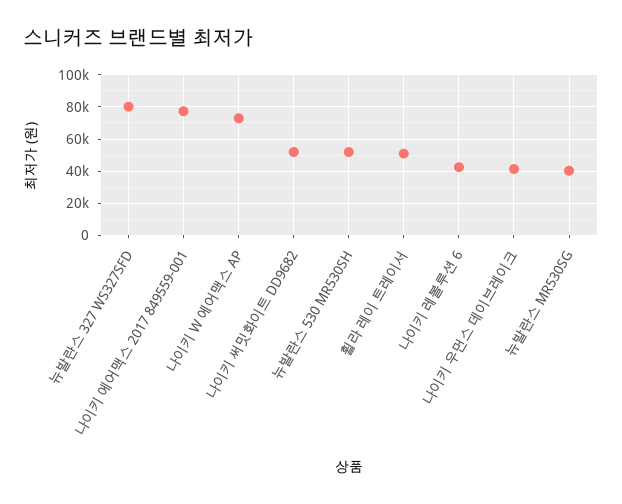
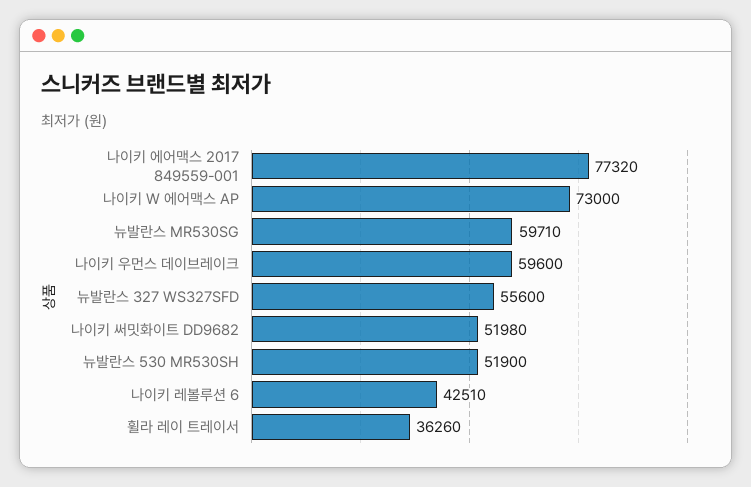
  {
-   "뉴발란스 327 WS327SFD": 80000,
+   "뉴발란스 327 WS327SFD": 55600,
    "나이키 에어맥스 2017 849559-001": 77320,
    "나이키 W 에어맥스 AP": 73000,
    "나이키 써밋화이트 DD9682": 51980,
    "뉴발란스 530 MR530SH": 51900,
-   "휠라 레이 트레이서": 50000,
+   "휠라 레이 트레이서": 36260,
    "나이키 레볼루션 6": 42510,
-   "나이키 우먼스 데이브레이크": 40000,
+   "나이키 우먼스 데이브레이크": 59600,
-   "뉴발란스 MR530SG": 40000
+   "뉴발란스 MR530SG": 59710
  }

